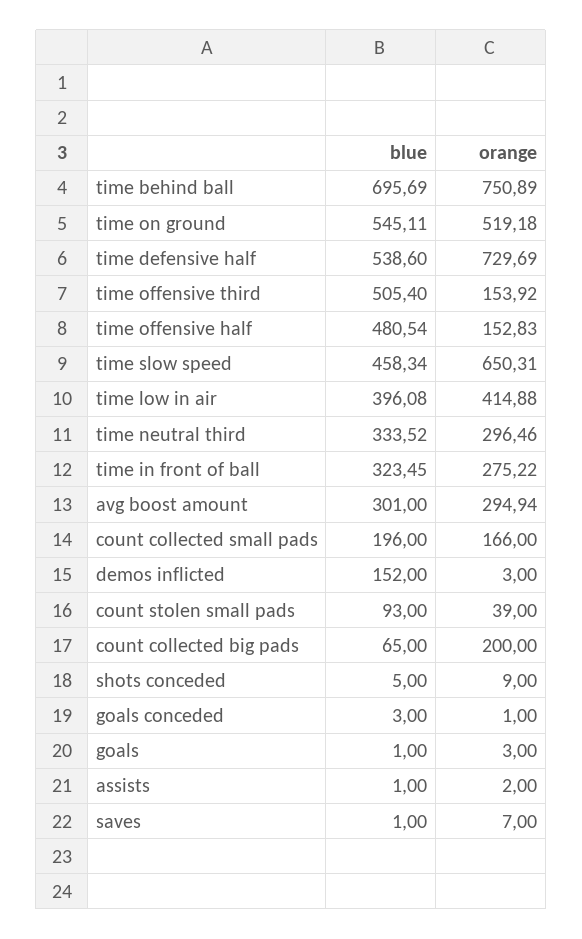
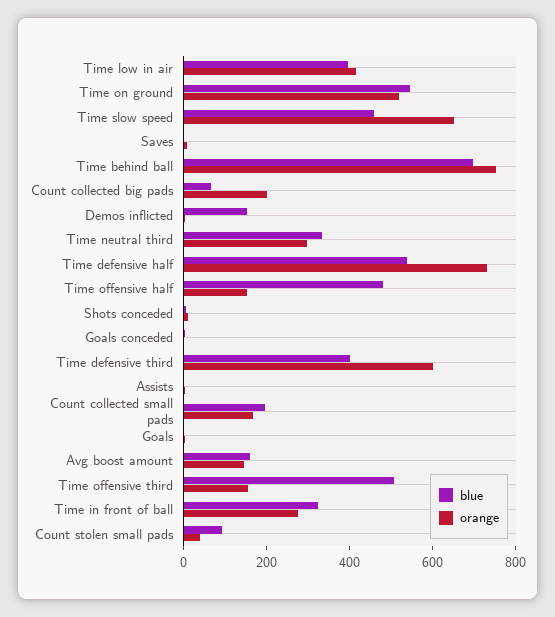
  {
    "blue": {
      "time behind ball": 695.69,
      "time on ground": 545.11,
      "time defensive half": 538.6,
      "time offensive third": 505.4,
      "time offensive half": 480.54,
      "time slow speed": 458.34,
      "time low in air": 396.08,
      "time neutral third": 333.52,
      "time in front of ball": 323.45,
-     "avg boost amount": 301,
+     "avg boost amount": 150,
      "count collected small pads": 196,
      "demos inflicted": 152,
      "count stolen small pads": 93,
      "count collected big pads": 65,
      "shots conceded": 5,
      "goals conceded": 3,
      "goals": 1,
      "assists": 1,
-     "saves": 1
+     "saves": 1,
+     "Time defensive third": 400
    },
    "orange": {
      "time behind ball": 750.89,
      "time on ground": 519.18,
      "time defensive half": 729.69,
      "time offensive third": 153.92,
      "time offensive half": 152.83,
      "time slow speed": 650.31,
      "time low in air": 414.88,
      "time neutral third": 296.46,
      "time in front of ball": 275.22,
-     "avg boost amount": 294.94,
+     "avg boost amount": 150,
      "count collected small pads": 166,
      "demos inflicted": 3,
      "count stolen small pads": 39,
      "count collected big pads": 200,
      "shots conceded": 9,
      "goals conceded": 1,
      "goals": 3,
      "assists": 2,
-     "saves": 7
+     "saves": 7,
+     "Time defensive third": 600
    }
  }

